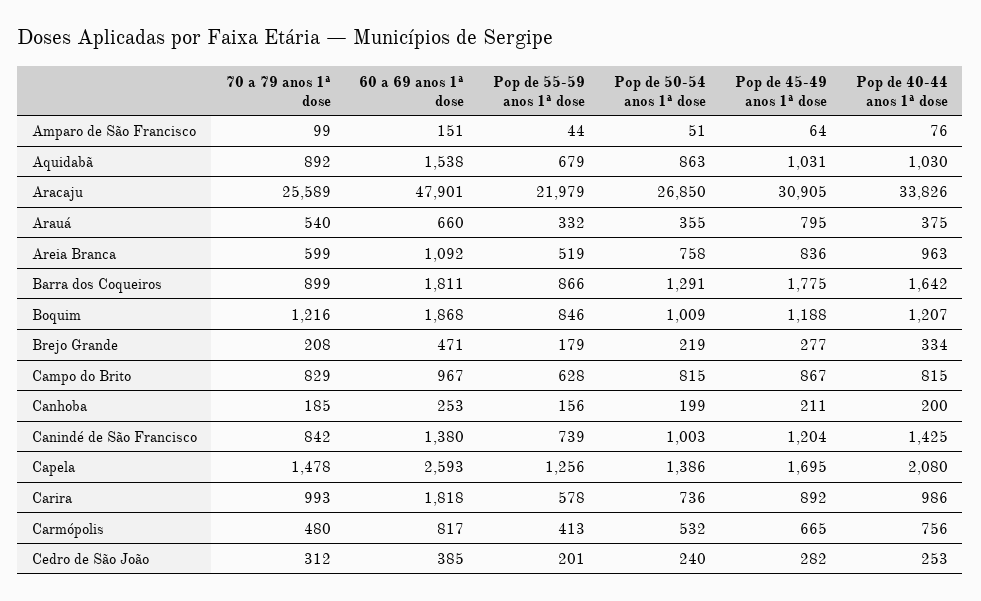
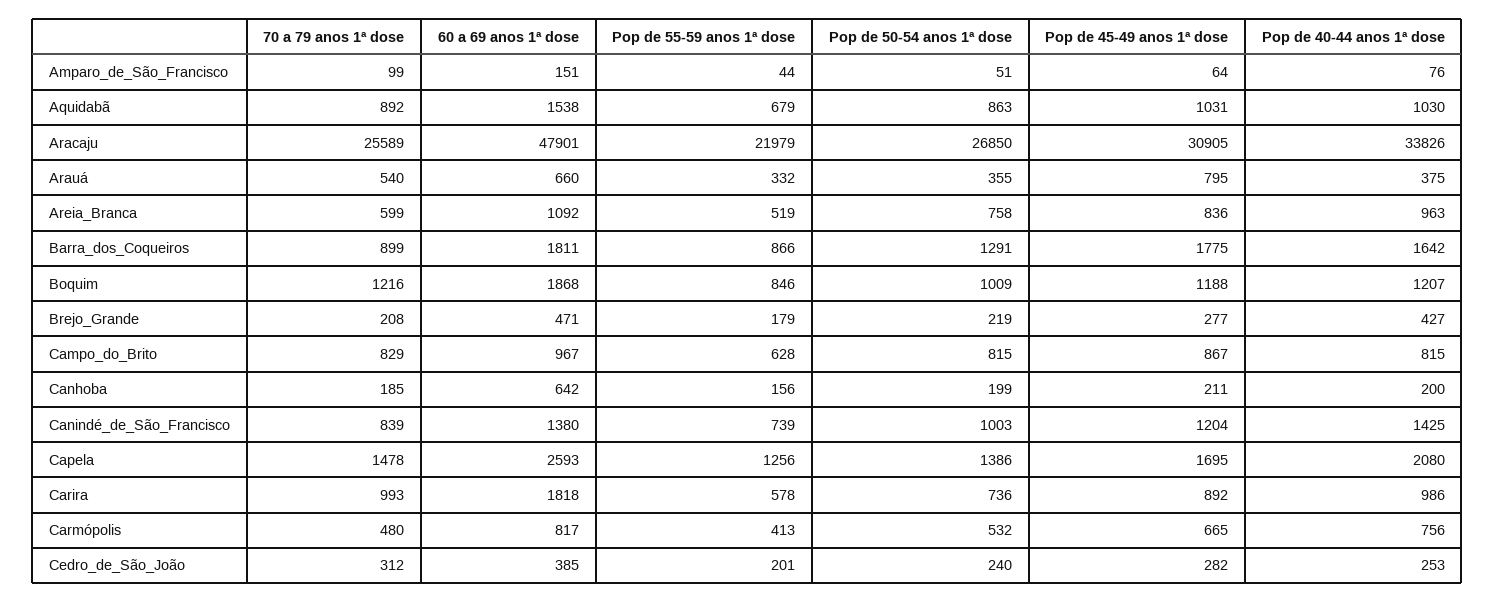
  {
    "70 a 79 anos 1ª dose": {
      "Amparo de São Francisco": 99,
      "Aquidabã": 892,
      "Aracaju": 25589,
      "Arauá": 540,
      "Areia Branca": 599,
      "Barra dos Coqueiros": 899,
      "Boquim": 1216,
      "Brejo Grande": 208,
      "Campo do Brito": 829,
      "Canhoba": 185,
-     "Canindé de São Francisco": 842,
+     "Canindé de São Francisco": 839,
      "Capela": 1478,
      "Carira": 993,
      "Carmópolis": 480,
      "Cedro de São João": 312
    },
    "60 a 69 anos 1ª dose": {
      "Amparo de São Francisco": 151,
      "Aquidabã": 1538,
      "Aracaju": 47901,
      "Arauá": 660,
      "Areia Branca": 1092,
      "Barra dos Coqueiros": 1811,
      "Boquim": 1868,
      "Brejo Grande": 471,
      "Campo do Brito": 967,
-     "Canhoba": 253,
+     "Canhoba": 642,
      "Canindé de São Francisco": 1380,
      "Capela": 2593,
      "Carira": 1818,
      "Carmópolis": 817,
      "Cedro de São João": 385
    },
    "Pop de 55-59 anos 1ª dose": {
      "Amparo de São Francisco": 44,
      "Aquidabã": 679,
      "Aracaju": 21979,
      "Arauá": 332,
      "Areia Branca": 519,
      "Barra dos Coqueiros": 866,
      "Boquim": 846,
      "Brejo Grande": 179,
      "Campo do Brito": 628,
      "Canhoba": 156,
      "Canindé de São Francisco": 739,
      "Capela": 1256,
      "Carira": 578,
      "Carmópolis": 413,
      "Cedro de São João": 201
    },
    "Pop de 50-54 anos 1ª dose": {
      "Amparo de São Francisco": 51,
      "Aquidabã": 863,
      "Aracaju": 26850,
      "Arauá": 355,
      "Areia Branca": 758,
      "Barra dos Coqueiros": 1291,
      "Boquim": 1009,
      "Brejo Grande": 219,
      "Campo do Brito": 815,
      "Canhoba": 199,
      "Canindé de São Francisco": 1003,
      "Capela": 1386,
      "Carira": 736,
      "Carmópolis": 532,
      "Cedro de São João": 240
    },
    "Pop de 45-49 anos 1ª dose": {
      "Amparo de São Francisco": 64,
      "Aquidabã": 1031,
      "Aracaju": 30905,
      "Arauá": 795,
      "Areia Branca": 836,
      "Barra dos Coqueiros": 1775,
      "Boquim": 1188,
      "Brejo Grande": 277,
      "Campo do Brito": 867,
      "Canhoba": 211,
      "Canindé de São Francisco": 1204,
      "Capela": 1695,
      "Carira": 892,
      "Carmópolis": 665,
      "Cedro de São João": 282
    },
    "Pop de 40-44 anos 1ª dose": {
      "Amparo de São Francisco": 76,
      "Aquidabã": 1030,
      "Aracaju": 33826,
      "Arauá": 375,
      "Areia Branca": 963,
      "Barra dos Coqueiros": 1642,
      "Boquim": 1207,
-     "Brejo Grande": 334,
+     "Brejo Grande": 427,
      "Campo do Brito": 815,
      "Canhoba": 200,
      "Canindé de São Francisco": 1425,
      "Capela": 2080,
      "Carira": 986,
      "Carmópolis": 756,
      "Cedro de São João": 253
    }
  }

